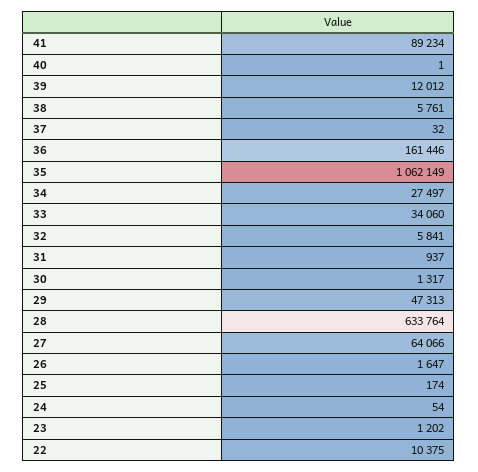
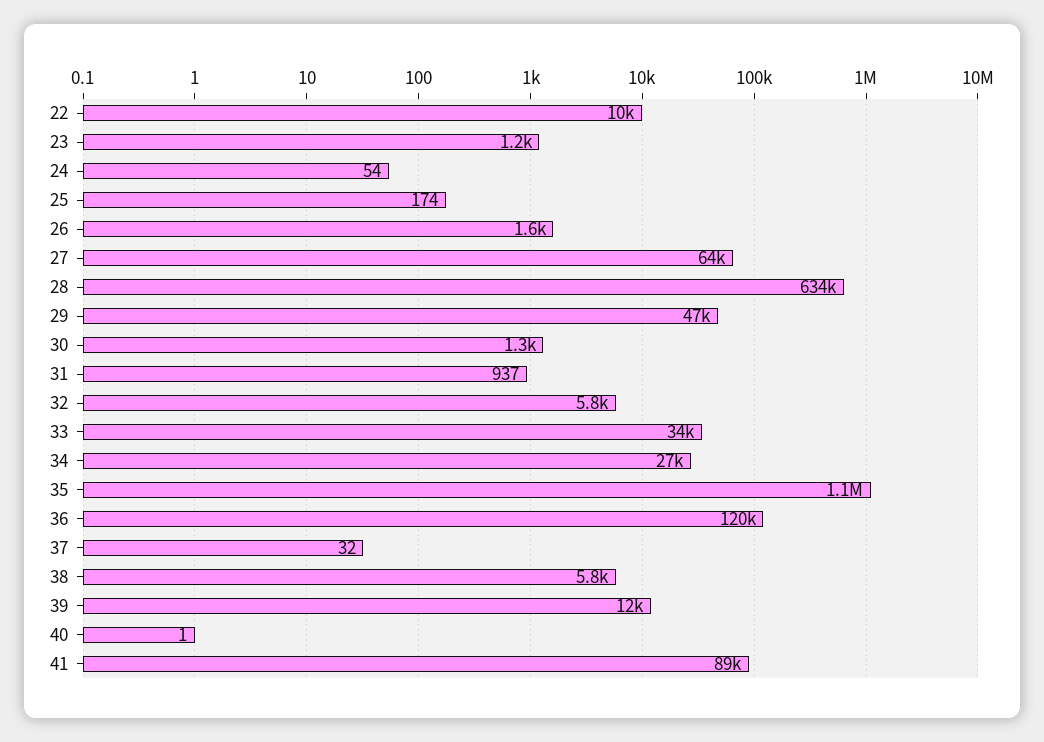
  {
    "41": 89234,
    "40": 1,
    "39": 12012,
    "38": 5761,
    "37": 32,
-   "36": 161446,
+   "36": 120000,
    "35": 1062149,
    "34": 27497,
    "33": 34060,
    "32": 5841,
    "31": 937,
    "30": 1317,
    "29": 47313,
    "28": 633764,
    "27": 64066,
    "26": 1647,
    "25": 174,
    "24": 54,
    "23": 1202,
    "22": 10375
  }

